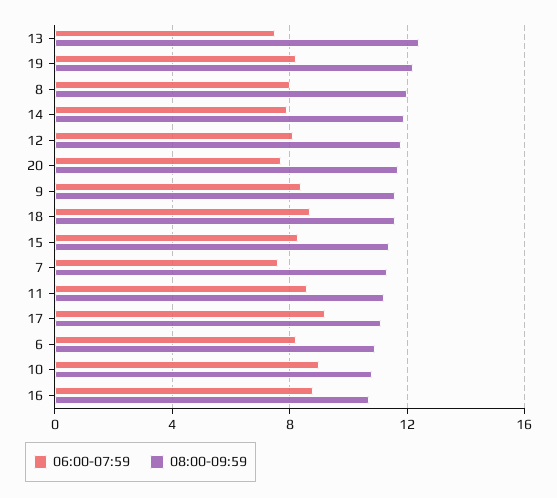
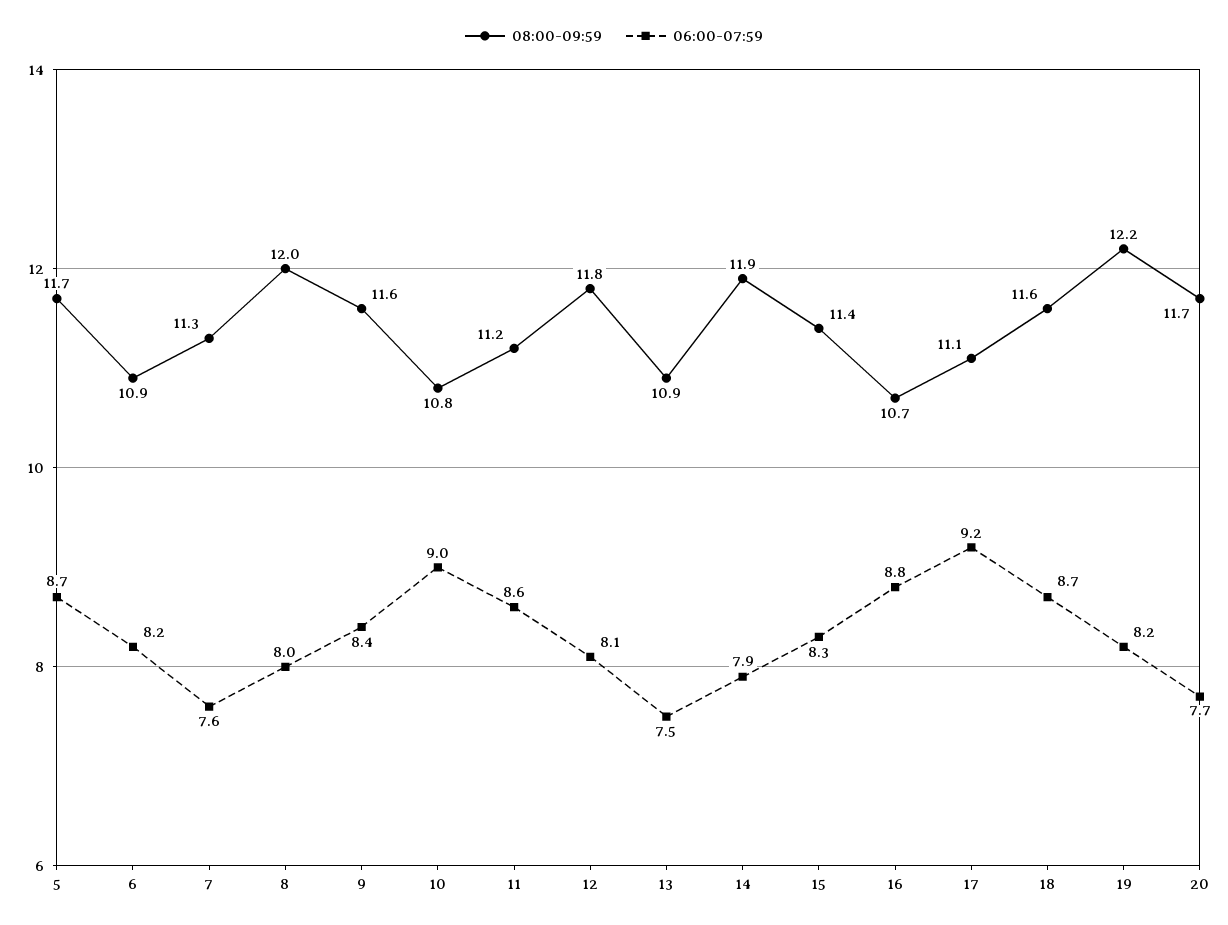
  {
    "06:00-07:59": {
      "13": 7.5,
      "19": 8.2,
      "8": 8,
      "14": 7.9,
      "12": 8.1,
      "20": 7.7,
      "9": 8.4,
      "18": 8.7,
      "15": 8.3,
      "7": 7.6,
      "11": 8.6,
      "17": 9.2,
      "6": 8.2,
      "10": 9,
-     "16": 8.8
+     "16": 8.8,
+     "5": 8.7
    },
    "08:00-09:59": {
-     "13": 12.5,
+     "13": 10.9,
      "19": 12.2,
      "8": 12,
      "14": 11.9,
      "12": 11.8,
      "20": 11.7,
      "9": 11.6,
      "18": 11.6,
      "15": 11.4,
      "7": 11.3,
      "11": 11.2,
      "17": 11.1,
      "6": 10.9,
      "10": 10.8,
-     "16": 10.7
+     "16": 10.7,
+     "5": 11.7
    }
  }

